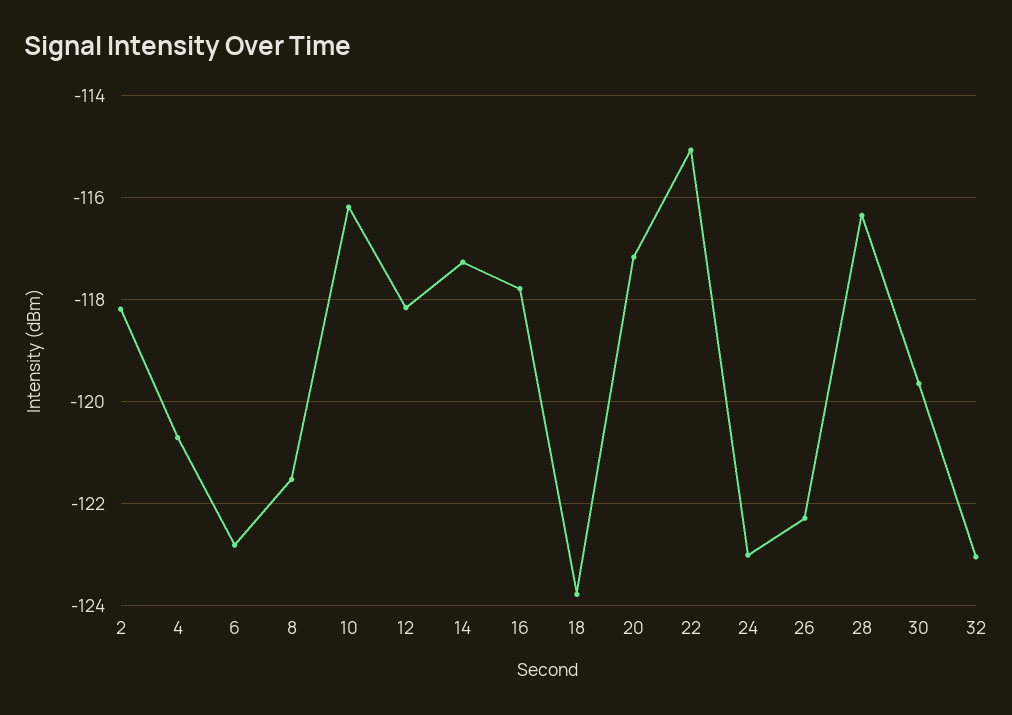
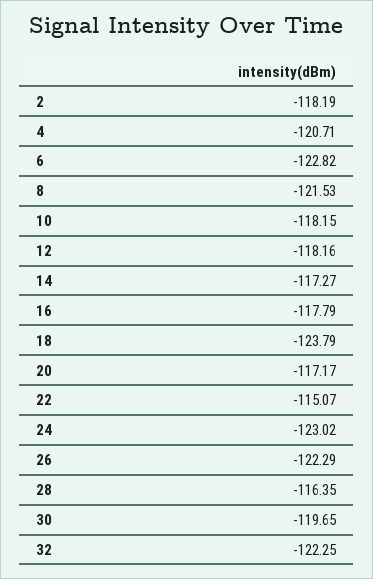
  {
    "2": -118.19,
    "4": -120.71,
    "6": -122.82,
    "8": -121.53,
-   "10": -116.2,
+   "10": -118.15,
    "12": -118.16,
    "14": -117.27,
    "16": -117.79,
    "18": -123.79,
    "20": -117.17,
    "22": -115.07,
    "24": -123.02,
    "26": -122.29,
    "28": -116.35,
    "30": -119.65,
-   "32": -123
+   "32": -122.25
  }

